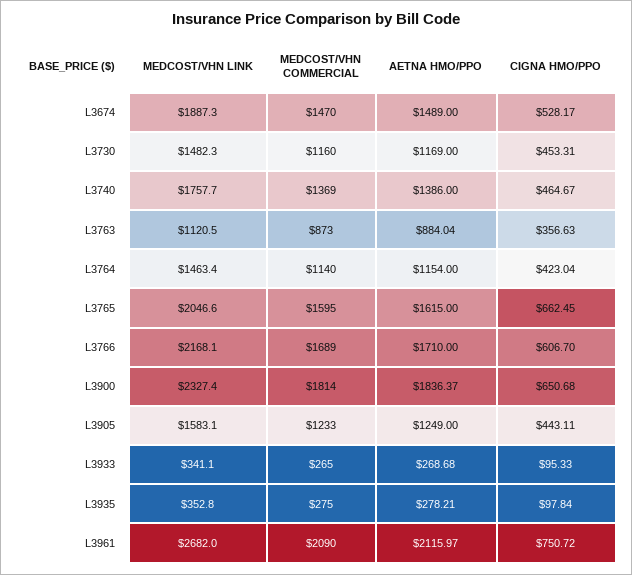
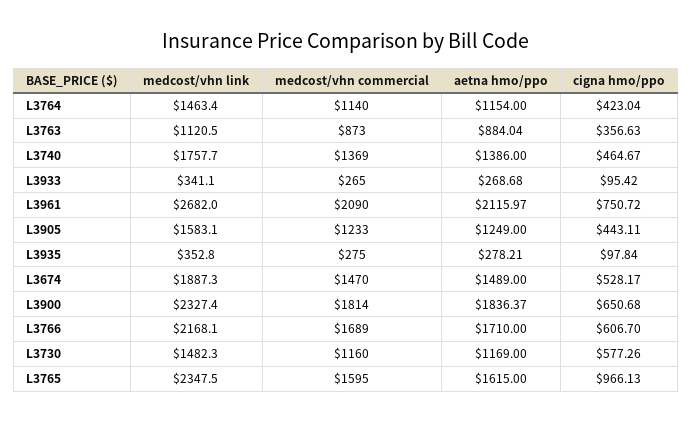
  {
    "MEDCOST/VHN LINK": {
      "L3674": 1887.3,
      "L3730": 1482.3,
      "L3740": 1757.7,
      "L3763": 1120.5,
      "L3764": 1463.4,
-     "L3765": 2046.6,
+     "L3765": 2347.5,
      "L3766": 2168.1,
      "L3900": 2327.4,
      "L3905": 1583.1,
      "L3933": 341.1,
      "L3935": 352.8,
      "L3961": 2682
    },
    "MEDCOST/VHN COMMERCIAL": {
      "L3674": 1470,
      "L3730": 1160,
      "L3740": 1369,
      "L3763": 873,
      "L3764": 1140,
      "L3765": 1595,
      "L3766": 1689,
      "L3900": 1814,
      "L3905": 1233,
      "L3933": 265,
      "L3935": 275,
      "L3961": 2090
    },
    "AETNA HMO/PPO": {
      "L3674": 1489,
      "L3730": 1169,
      "L3740": 1386,
      "L3763": 884.04,
      "L3764": 1154,
      "L3765": 1615,
      "L3766": 1710,
      "L3900": 1836.37,
      "L3905": 1249,
      "L3933": 268.68,
      "L3935": 278.21,
      "L3961": 2115.97
    },
    "CIGNA HMO/PPO": {
      "L3674": 528.17,
-     "L3730": 453.31,
+     "L3730": 577.26,
      "L3740": 464.67,
      "L3763": 356.63,
      "L3764": 423.04,
-     "L3765": 662.45,
+     "L3765": 966.13,
      "L3766": 606.7,
      "L3900": 650.68,
      "L3905": 443.11,
-     "L3933": 95.33,
+     "L3933": 95.42,
      "L3935": 97.84,
      "L3961": 750.72
    }
  }

